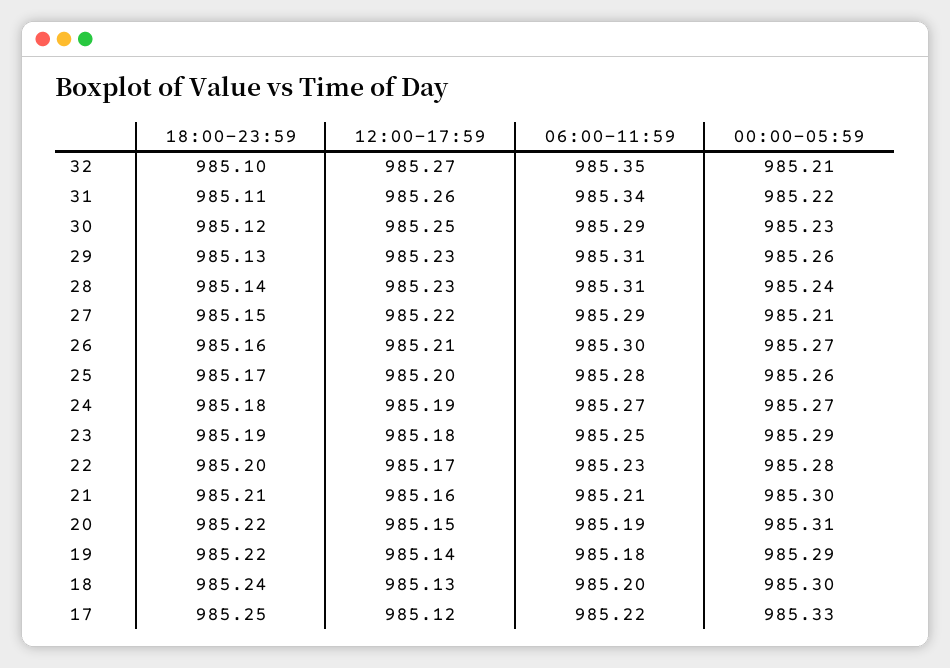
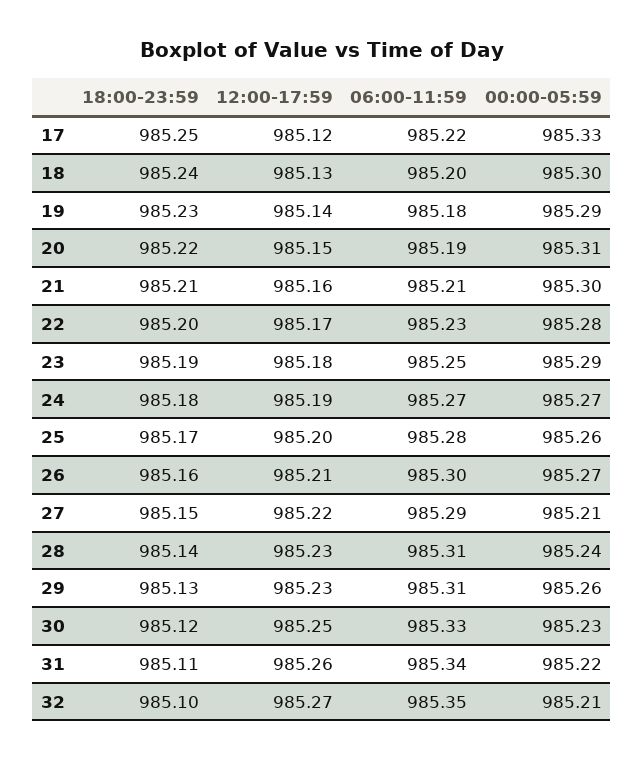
  {
    "18:00-23:59": {
      "32": 985.1,
      "31": 985.11,
      "30": 985.12,
      "29": 985.13,
      "28": 985.14,
      "27": 985.15,
      "26": 985.16,
      "25": 985.17,
      "24": 985.18,
      "23": 985.19,
      "22": 985.2,
      "21": 985.21,
      "20": 985.22,
-     "19": 985.22,
+     "19": 985.23,
      "18": 985.24,
      "17": 985.25
    },
    "12:00-17:59": {
      "32": 985.27,
      "31": 985.26,
      "30": 985.25,
      "29": 985.23,
      "28": 985.23,
      "27": 985.22,
      "26": 985.21,
      "25": 985.2,
      "24": 985.19,
      "23": 985.18,
      "22": 985.17,
      "21": 985.16,
      "20": 985.15,
      "19": 985.14,
      "18": 985.13,
      "17": 985.12
    },
    "06:00-11:59": {
      "32": 985.35,
      "31": 985.34,
-     "30": 985.29,
+     "30": 985.33,
      "29": 985.31,
      "28": 985.31,
      "27": 985.29,
      "26": 985.3,
      "25": 985.28,
      "24": 985.27,
      "23": 985.25,
      "22": 985.23,
      "21": 985.21,
      "20": 985.19,
      "19": 985.18,
      "18": 985.2,
      "17": 985.22
    },
    "00:00-05:59": {
      "32": 985.21,
      "31": 985.22,
      "30": 985.23,
      "29": 985.26,
      "28": 985.24,
      "27": 985.21,
      "26": 985.27,
      "25": 985.26,
      "24": 985.27,
      "23": 985.29,
      "22": 985.28,
      "21": 985.3,
      "20": 985.31,
      "19": 985.29,
      "18": 985.3,
      "17": 985.33
    }
  }

